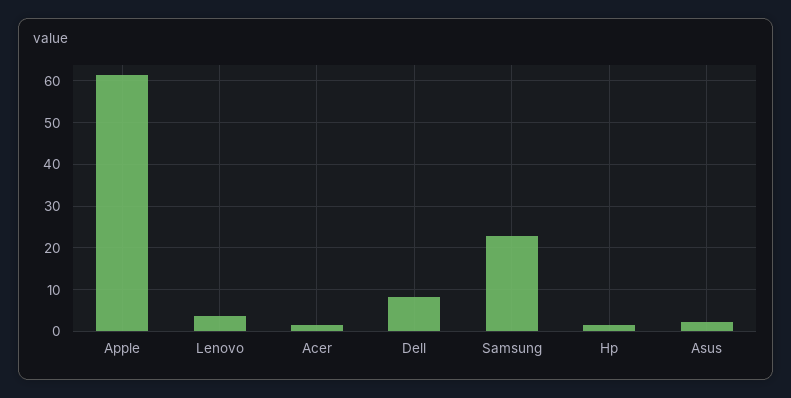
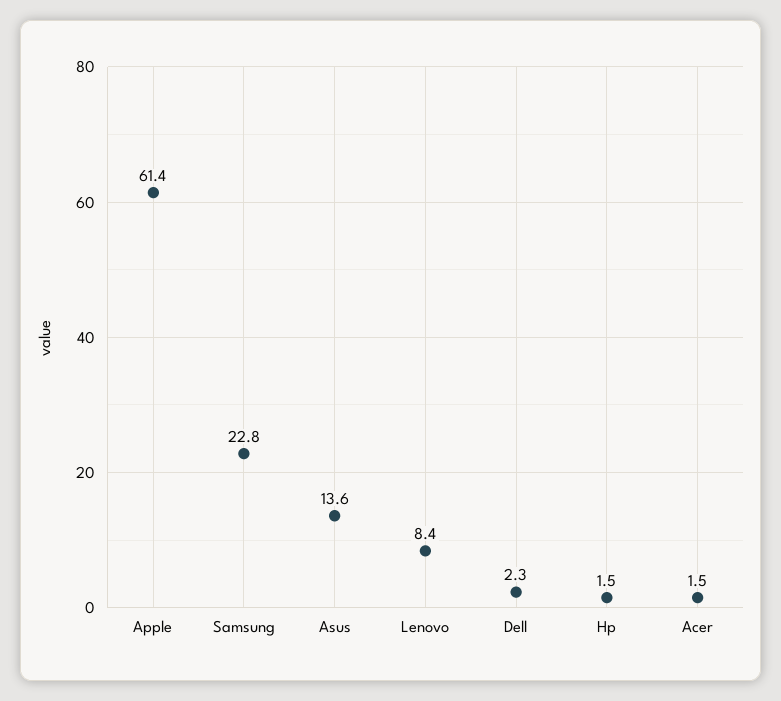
  {
    "Apple": 61.4,
-   "Lenovo": 4,
+   "Lenovo": 8.4,
    "Acer": 1.5,
-   "Dell": 8,
+   "Dell": 2.3,
    "Samsung": 22.8,
    "Hp": 1.5,
-   "Asus": 2
+   "Asus": 13.6
  }

